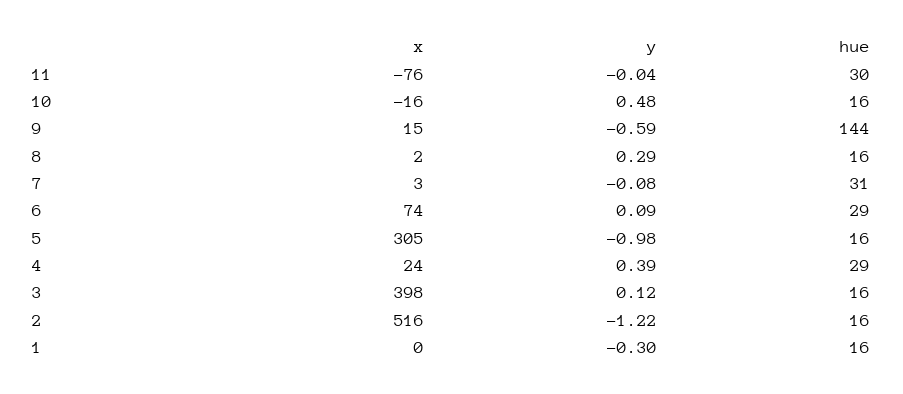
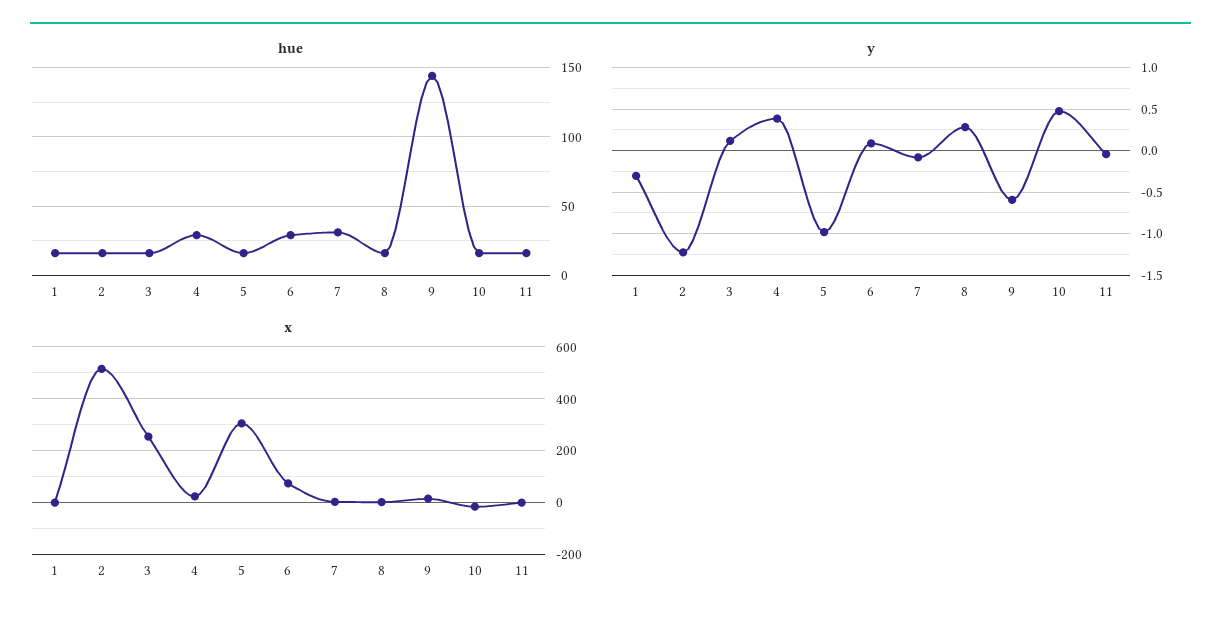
  {
    "x": {
-     "11": -76,
+     "11": 0,
      "10": -16,
      "9": 15,
      "8": 2,
      "7": 3,
      "6": 74,
      "5": 305,
      "4": 24,
-     "3": 398,
+     "3": 250,
      "2": 516,
      "1": 0
    },
    "y": {
      "11": -0.04,
      "10": 0.48,
      "9": -0.59,
      "8": 0.29,
      "7": -0.08,
      "6": 0.09,
      "5": -0.98,
      "4": 0.39,
      "3": 0.12,
      "2": -1.22,
      "1": -0.3
    },
    "hue": {
-     "11": 30,
+     "11": 15,
      "10": 16,
      "9": 144,
      "8": 16,
      "7": 31,
      "6": 29,
      "5": 16,
      "4": 29,
      "3": 16,
      "2": 16,
      "1": 16
    }
  }

